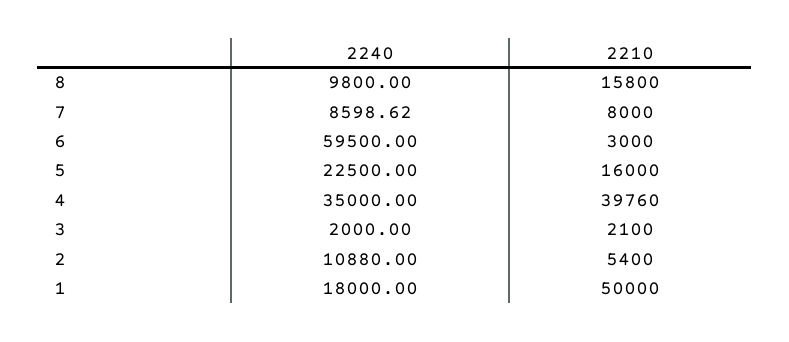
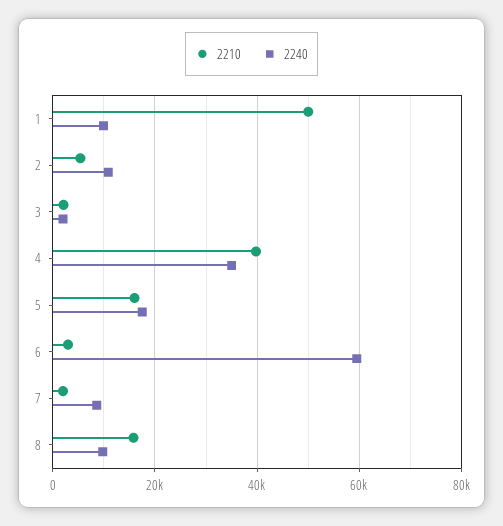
  {
    "2240": {
      "8": 9800,
      "7": 8598.62,
      "6": 59500,
-     "5": 22500,
+     "5": 18000,
      "4": 35000,
      "3": 2000,
      "2": 10880,
-     "1": 18000
+     "1": 10000
    },
    "2210": {
      "8": 15800,
-     "7": 8000,
+     "7": 2000,
      "6": 3000,
      "5": 16000,
      "4": 39760,
      "3": 2100,
      "2": 5400,
      "1": 50000
    }
  }

